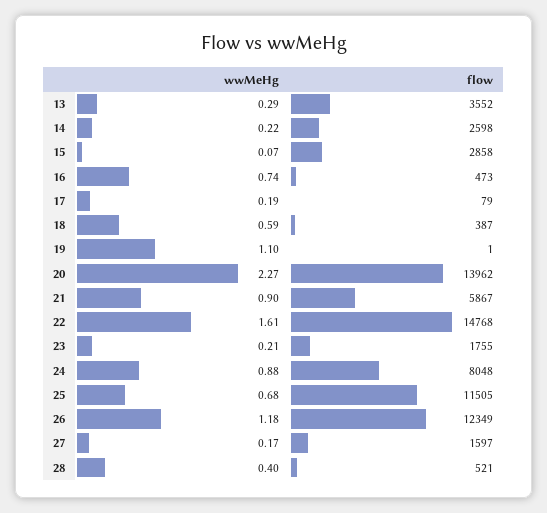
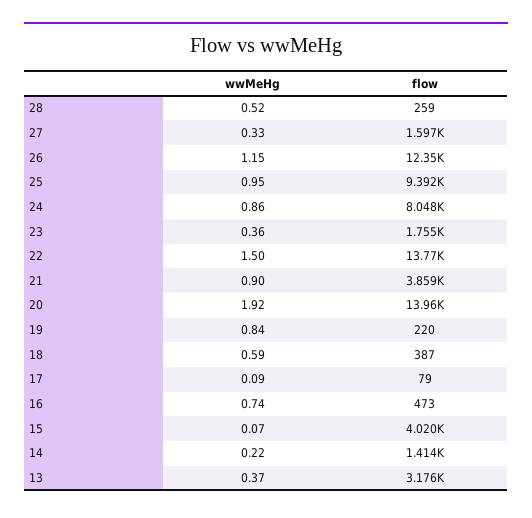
  {
    "wwMeHg": {
-     "13": 0.29,
+     "13": 0.37,
      "14": 0.22,
      "15": 0.07,
      "16": 0.74,
-     "17": 0.19,
+     "17": 0.09,
      "18": 0.59,
-     "19": 1.1,
+     "19": 0.84,
-     "20": 2.27,
+     "20": 1.92,
      "21": 0.9,
-     "22": 1.61,
+     "22": 1.5,
-     "23": 0.21,
+     "23": 0.36,
-     "24": 0.88,
+     "24": 0.86,
-     "25": 0.68,
+     "25": 0.95,
-     "26": 1.18,
+     "26": 1.15,
-     "27": 0.17,
+     "27": 0.33,
-     "28": 0.4
+     "28": 0.52
    },
    "flow": {
-     "13": 3552,
+     "13": 3176,
-     "14": 2598,
+     "14": 1414,
-     "15": 2858,
+     "15": 4020,
      "16": 473,
      "17": 79,
      "18": 387,
-     "19": 1,
+     "19": 220,
      "20": 13962,
-     "21": 5867,
+     "21": 3859,
-     "22": 14768,
+     "22": 13770,
      "23": 1755,
      "24": 8048,
-     "25": 11505,
+     "25": 9392,
      "26": 12349,
      "27": 1597,
-     "28": 521
+     "28": 259
    }
  }

